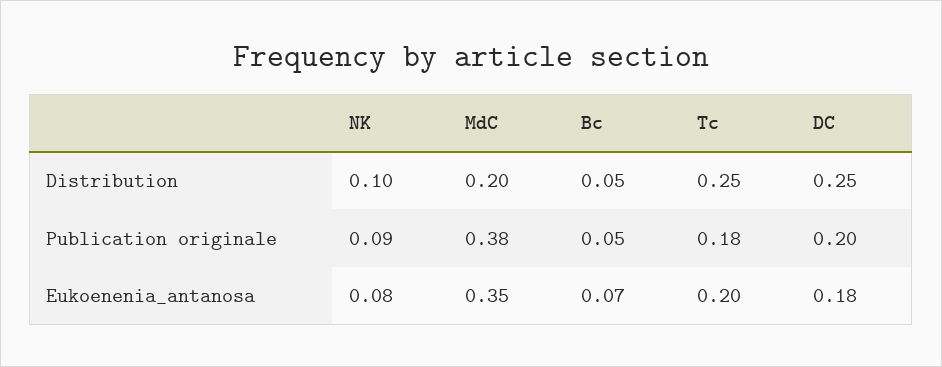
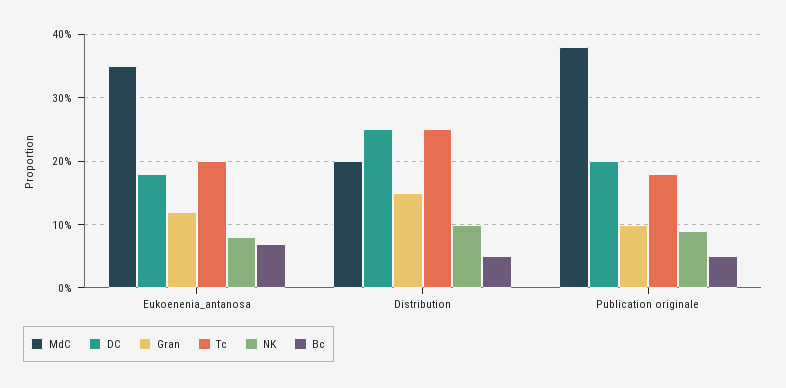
  {
    "NK": {
      "Distribution": 0.1,
      "Publication originale": 0.09,
      "Eukoenenia_antanosa": 0.08
    },
    "MdC": {
      "Distribution": 0.2,
      "Publication originale": 0.38,
      "Eukoenenia_antanosa": 0.35
    },
    "Bc": {
      "Distribution": 0.05,
      "Publication originale": 0.05,
      "Eukoenenia_antanosa": 0.07
    },
    "Tc": {
      "Distribution": 0.25,
      "Publication originale": 0.18,
      "Eukoenenia_antanosa": 0.2
    },
    "DC": {
      "Distribution": 0.25,
      "Publication originale": 0.2,
      "Eukoenenia_antanosa": 0.18
-   }
+   },
+   "Gran": {
+     "Eukoenenia_antanosa": 0.12,
+     "Distribution": 0.15,
+     "Publication originale": 0.1
+   }
  }

